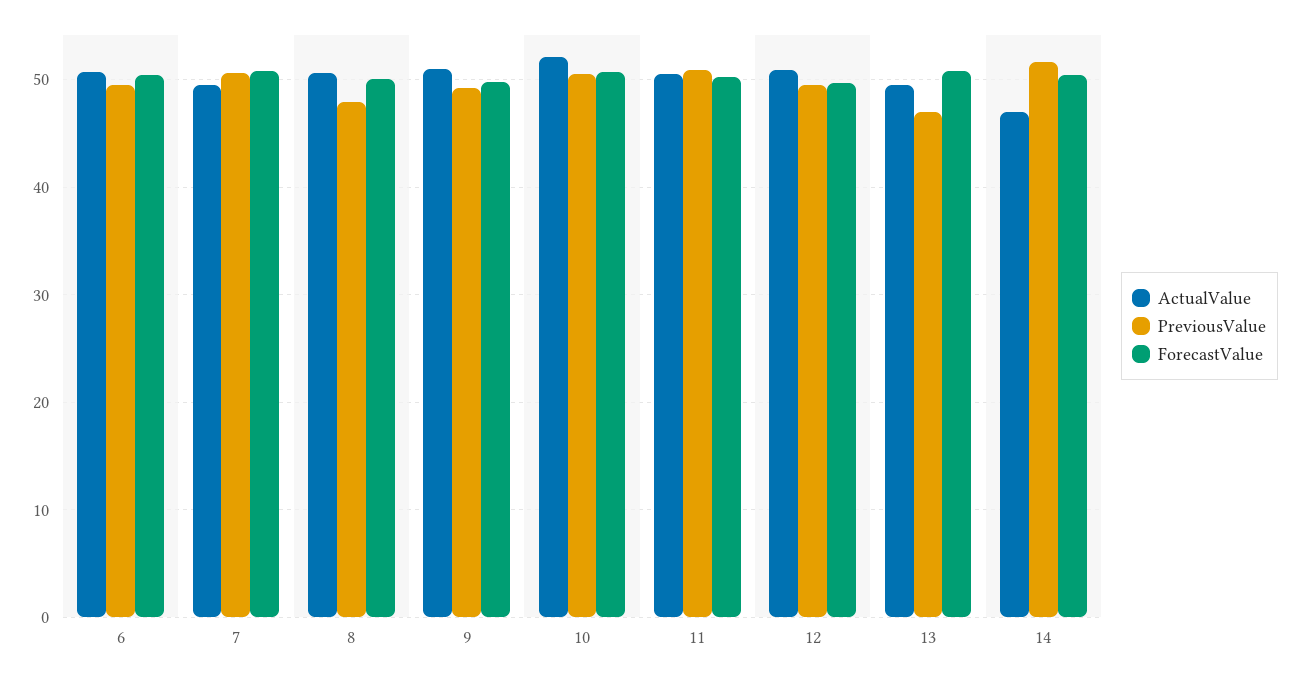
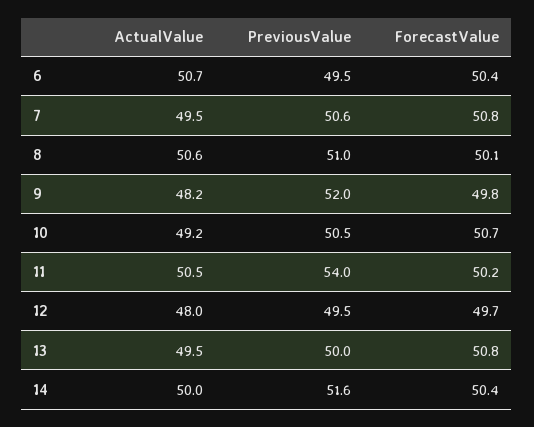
  {
    "ActualValue": {
      "6": 50.7,
      "7": 49.5,
      "8": 50.6,
-     "9": 51,
+     "9": 48.2,
-     "10": 52,
+     "10": 49.2,
      "11": 50.5,
-     "12": 51,
+     "12": 48,
      "13": 49.5,
-     "14": 47
+     "14": 50
    },
    "PreviousValue": {
      "6": 49.5,
      "7": 50.6,
-     "8": 48,
+     "8": 51,
-     "9": 49,
+     "9": 52,
      "10": 50.5,
-     "11": 51,
+     "11": 54,
      "12": 49.5,
-     "13": 47,
+     "13": 50,
      "14": 51.6
    },
    "ForecastValue": {
      "6": 50.4,
      "7": 50.8,
      "8": 50.1,
      "9": 49.8,
      "10": 50.7,
      "11": 50.2,
      "12": 49.7,
      "13": 50.8,
      "14": 50.4
    }
  }

